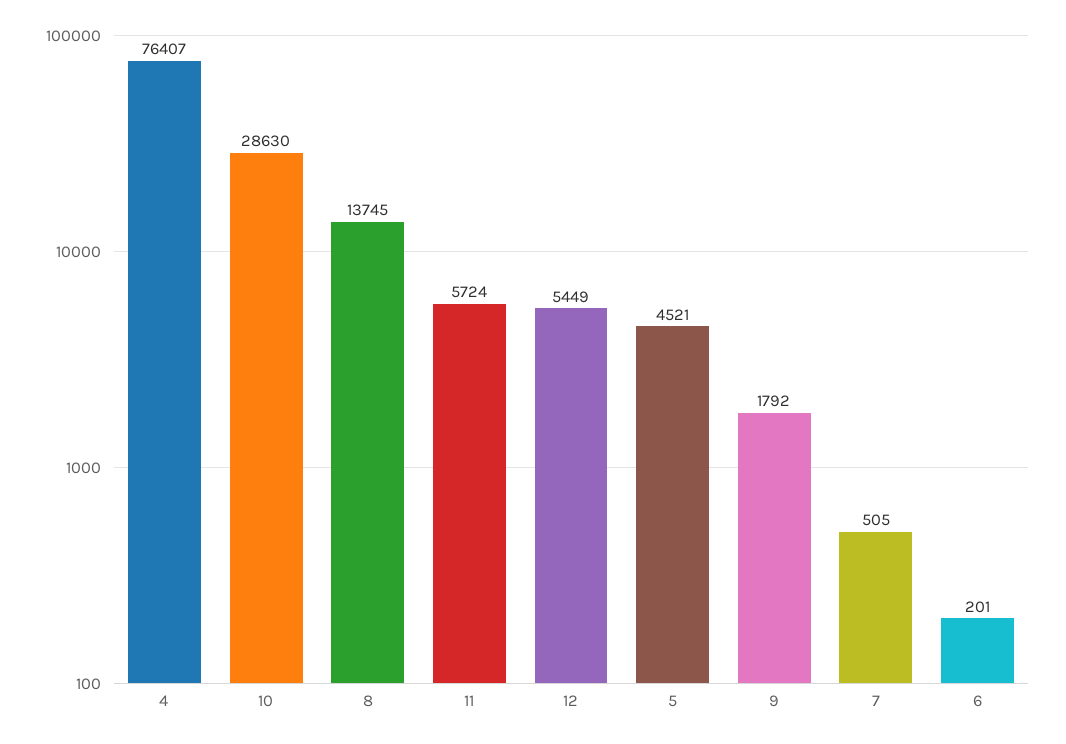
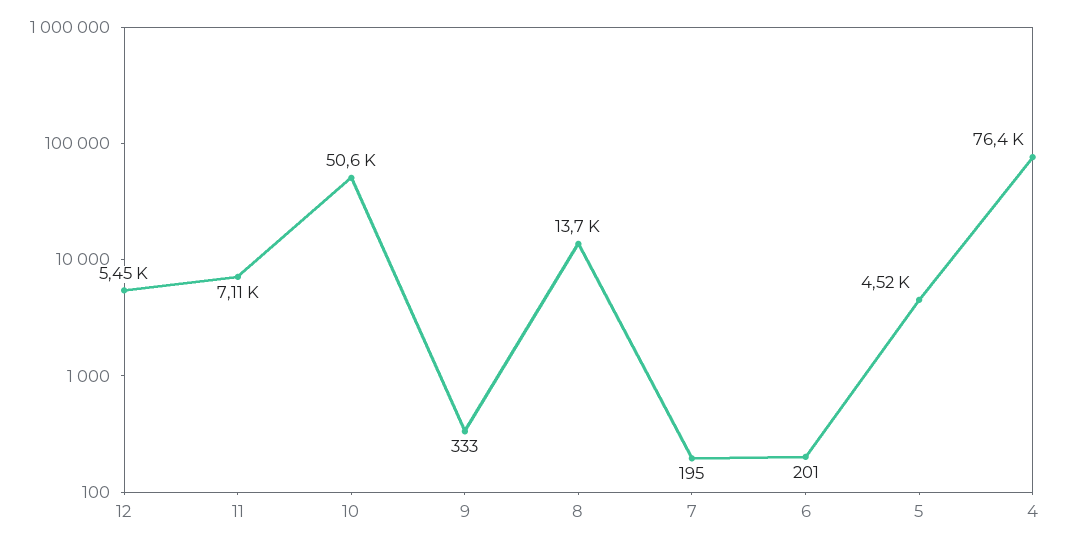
  {
    "4": 76407,
-   "10": 28630,
+   "10": 50600,
    "8": 13745,
-   "11": 5724,
+   "11": 7110,
    "12": 5449,
    "5": 4521,
-   "9": 1792,
+   "9": 333,
-   "7": 505,
+   "7": 195,
    "6": 201
  }

